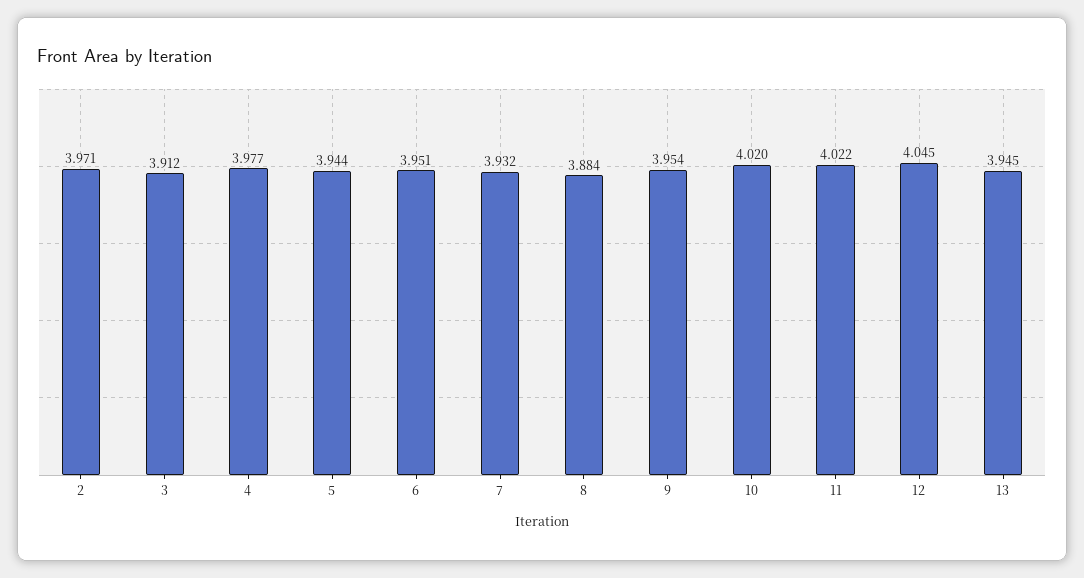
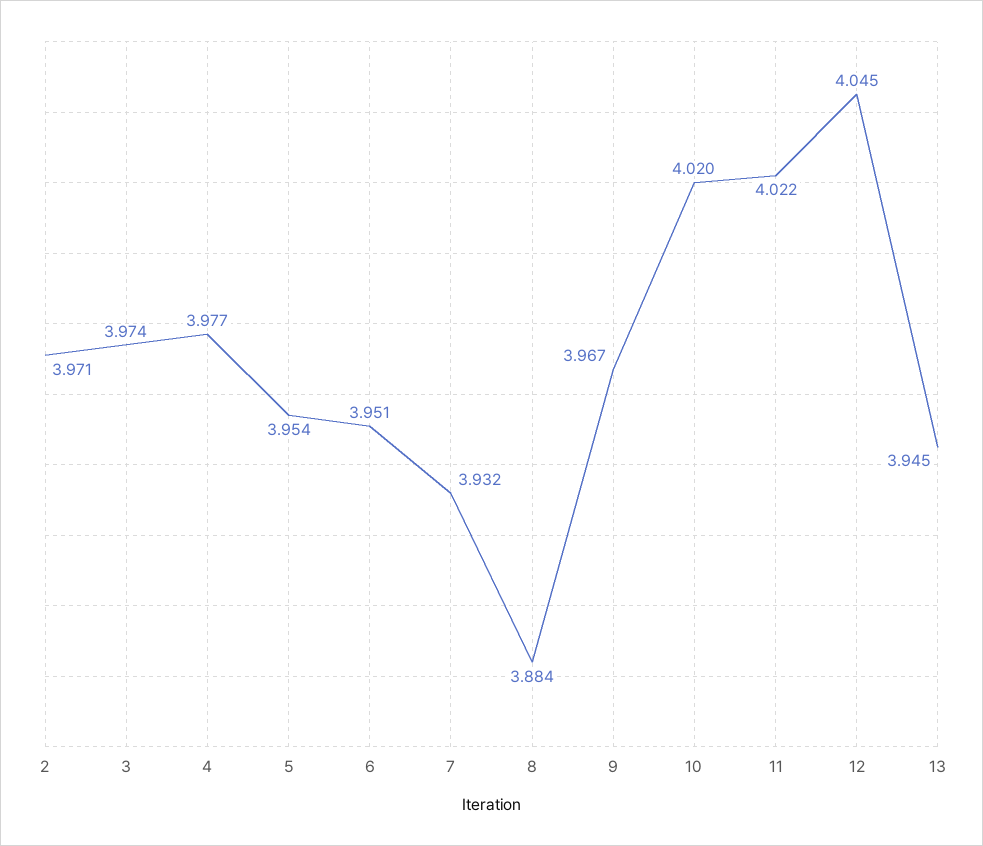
  {
    "2": 3.971,
-   "3": 3.912,
+   "3": 3.974,
    "4": 3.977,
-   "5": 3.944,
+   "5": 3.954,
    "6": 3.951,
    "7": 3.932,
    "8": 3.884,
-   "9": 3.954,
+   "9": 3.967,
    "10": 4.02,
    "11": 4.022,
    "12": 4.045,
    "13": 3.945
  }

